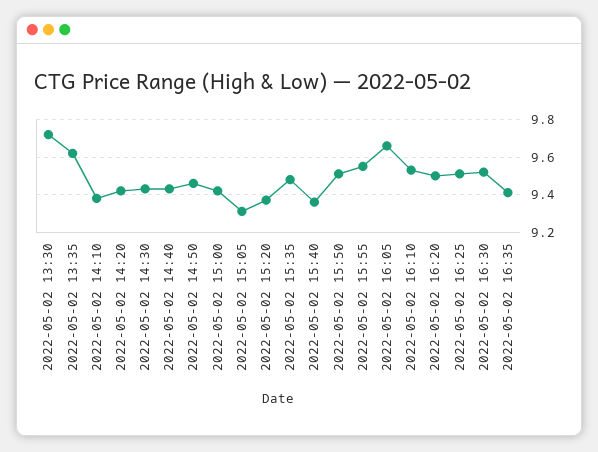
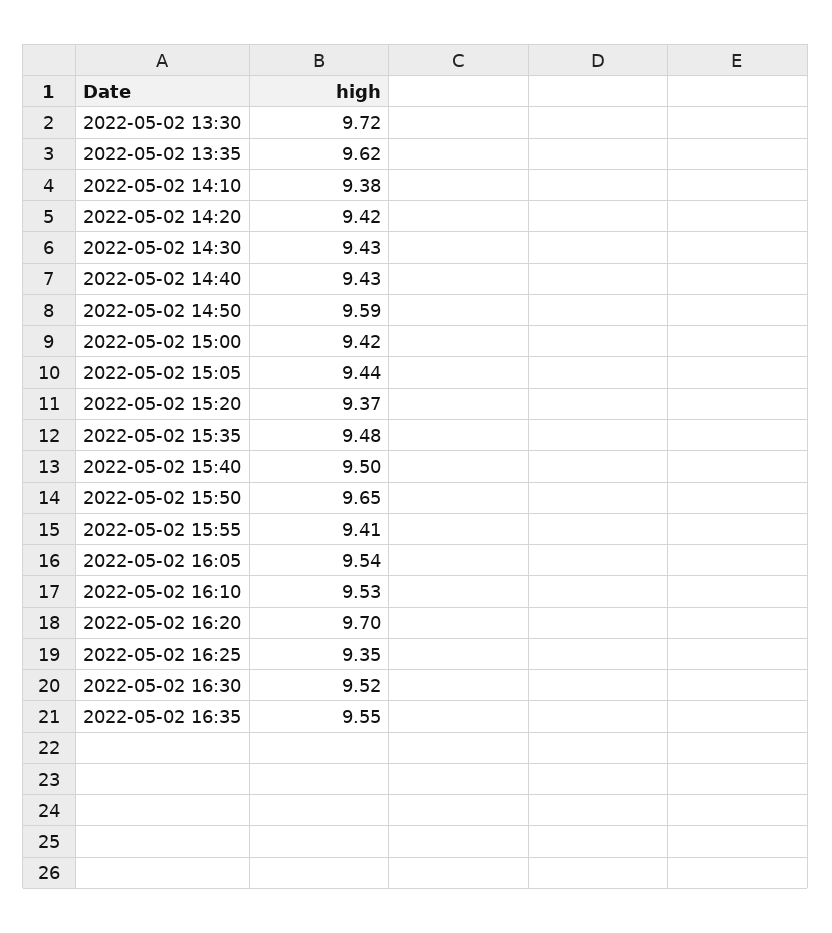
  {
    "2022-05-02 13:30": 9.72,
    "2022-05-02 13:35": 9.62,
    "2022-05-02 14:10": 9.38,
    "2022-05-02 14:20": 9.42,
    "2022-05-02 14:30": 9.43,
    "2022-05-02 14:40": 9.43,
-   "2022-05-02 14:50": 9.45,
+   "2022-05-02 14:50": 9.59,
    "2022-05-02 15:00": 9.42,
-   "2022-05-02 15:05": 9.3,
+   "2022-05-02 15:05": 9.44,
    "2022-05-02 15:20": 9.37,
    "2022-05-02 15:35": 9.48,
-   "2022-05-02 15:40": 9.35,
+   "2022-05-02 15:40": 9.5,
-   "2022-05-02 15:50": 9.5,
+   "2022-05-02 15:50": 9.65,
-   "2022-05-02 15:55": 9.55,
+   "2022-05-02 15:55": 9.41,
-   "2022-05-02 16:05": 9.65,
+   "2022-05-02 16:05": 9.54,
    "2022-05-02 16:10": 9.53,
-   "2022-05-02 16:20": 9.5,
+   "2022-05-02 16:20": 9.7,
-   "2022-05-02 16:25": 9.5,
+   "2022-05-02 16:25": 9.35,
    "2022-05-02 16:30": 9.52,
-   "2022-05-02 16:35": 9.4
+   "2022-05-02 16:35": 9.55
  }

